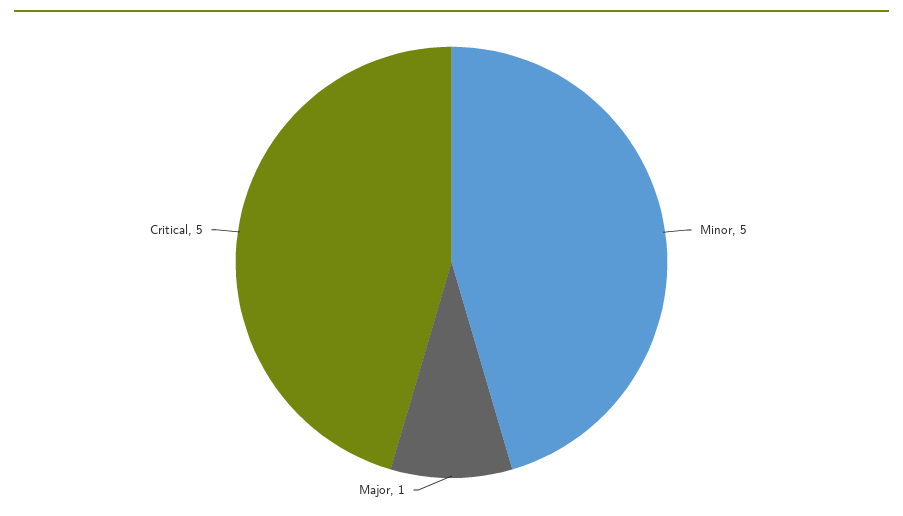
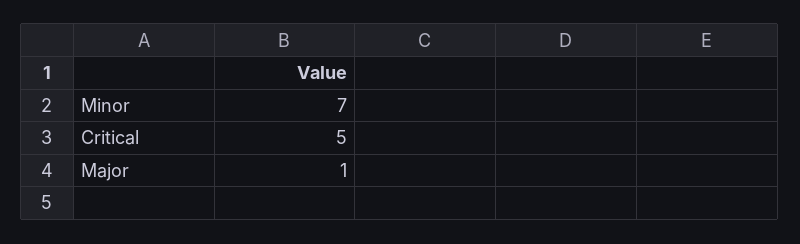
  {
-   "Minor": 5,
+   "Minor": 7,
    "Major": 1,
    "Critical": 5
  }

